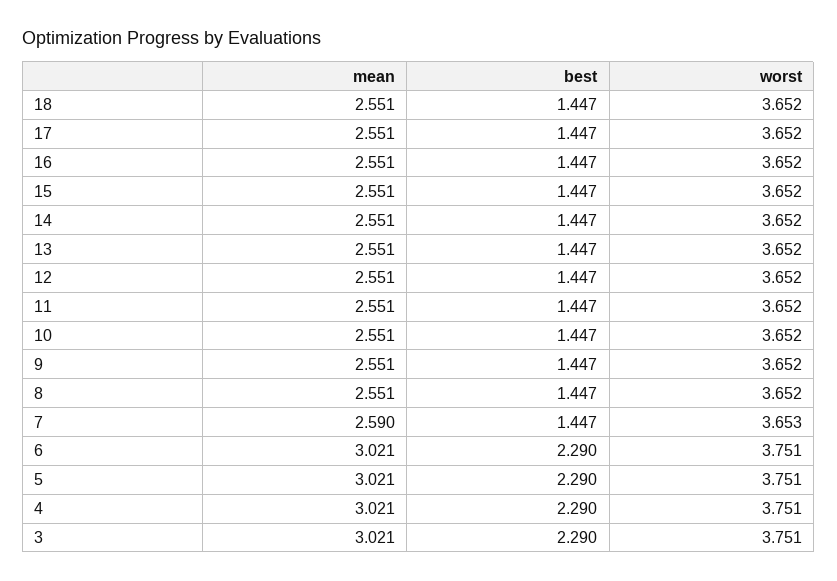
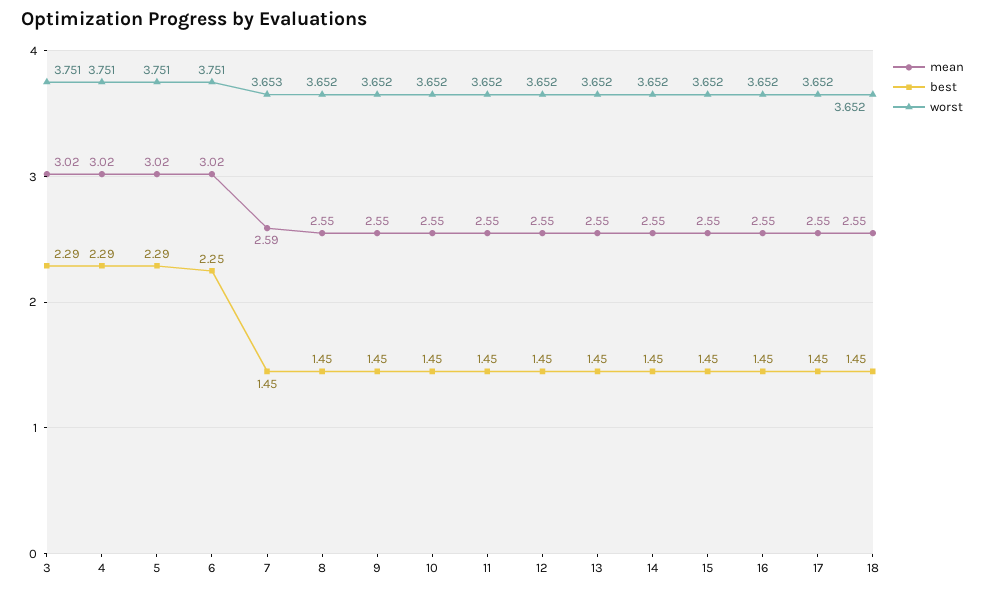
  {
    "mean": {
      "18": 2.551,
      "17": 2.551,
      "16": 2.551,
      "15": 2.551,
      "14": 2.551,
      "13": 2.551,
      "12": 2.551,
      "11": 2.551,
      "10": 2.551,
      "9": 2.551,
      "8": 2.551,
      "7": 2.59,
      "6": 3.021,
      "5": 3.021,
      "4": 3.021,
      "3": 3.021
    },
    "best": {
      "18": 1.447,
      "17": 1.447,
      "16": 1.447,
      "15": 1.447,
      "14": 1.447,
      "13": 1.447,
      "12": 1.447,
      "11": 1.447,
      "10": 1.447,
      "9": 1.447,
      "8": 1.447,
      "7": 1.447,
-     "6": 2.29,
+     "6": 2.25,
      "5": 2.29,
      "4": 2.29,
      "3": 2.29
    },
    "worst": {
      "18": 3.652,
      "17": 3.652,
      "16": 3.652,
      "15": 3.652,
      "14": 3.652,
      "13": 3.652,
      "12": 3.652,
      "11": 3.652,
      "10": 3.652,
      "9": 3.652,
      "8": 3.652,
      "7": 3.653,
      "6": 3.751,
      "5": 3.751,
      "4": 3.751,
      "3": 3.751
    }
  }

